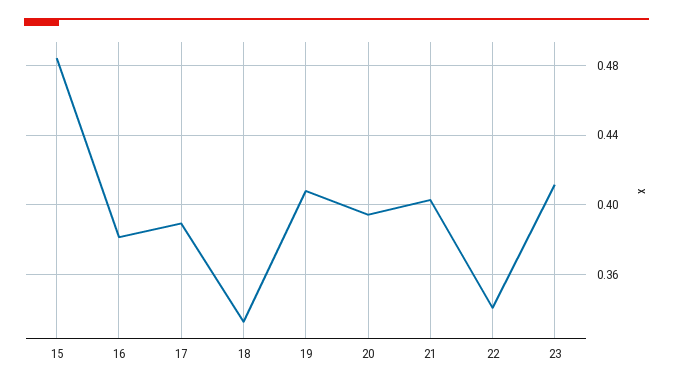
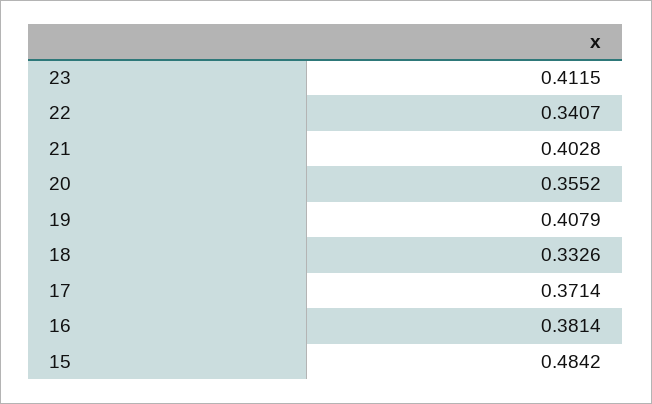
  {
    "15": 0.4842,
    "16": 0.3814,
-   "17": 0.39,
+   "17": 0.3714,
    "18": 0.3326,
    "19": 0.4079,
-   "20": 0.395,
+   "20": 0.3552,
    "21": 0.4028,
    "22": 0.3407,
    "23": 0.4115
  }

